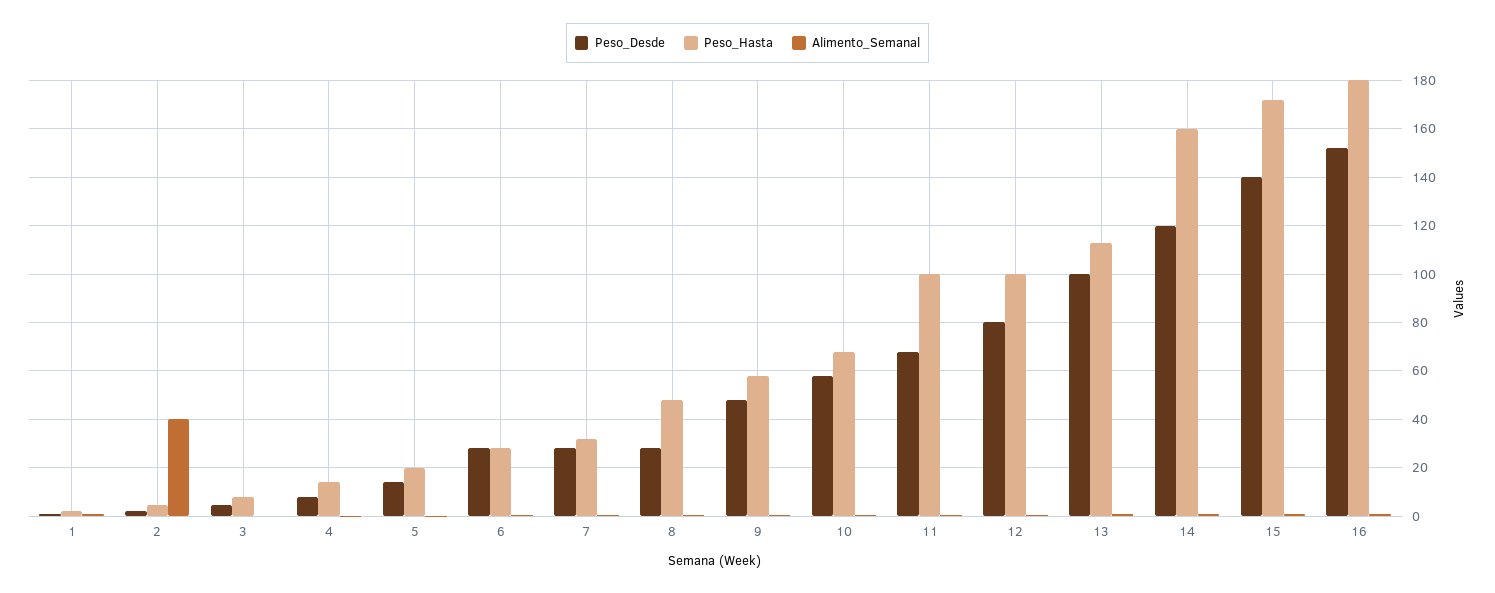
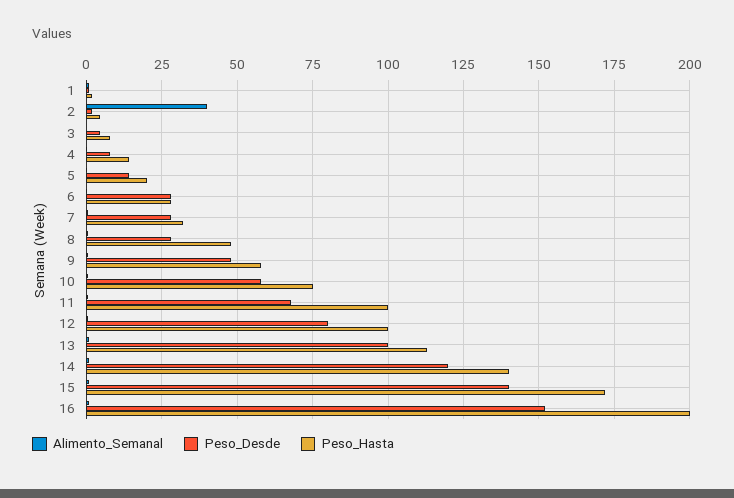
  {
    "Peso_Desde": {
      "1": 0,
      "2": 2.5,
      "3": 5,
      "4": 7.5,
      "5": 15,
      "6": 27.5,
      "7": 27.5,
      "8": 27.5,
      "9": 47.5,
      "10": 57.5,
      "11": 67.5,
      "12": 80,
      "13": 100,
      "14": 120,
      "15": 140,
      "16": 152.5
    },
    "Peso_Hasta": {
      "1": 2.5,
      "2": 5,
      "3": 7.5,
      "4": 15,
      "5": 20,
      "6": 27.5,
      "7": 32.5,
      "8": 47.5,
      "9": 57.5,
-     "10": 67.5,
+     "10": 75,
      "11": 100,
      "12": 100,
      "13": 112.5,
-     "14": 160,
+     "14": 140,
      "15": 172.5,
-     "16": 180
+     "16": 200
    },
    "Alimento_Semanal": {
      "1": 0,
      "2": 40,
      "3": 0,
      "4": 0,
      "5": 0,
      "6": 0,
      "7": 0,
      "8": 0,
      "9": 0,
      "10": 0,
      "11": 0,
      "12": 0,
      "13": 0,
      "14": 0,
      "15": 0,
      "16": 0
    }
  }

